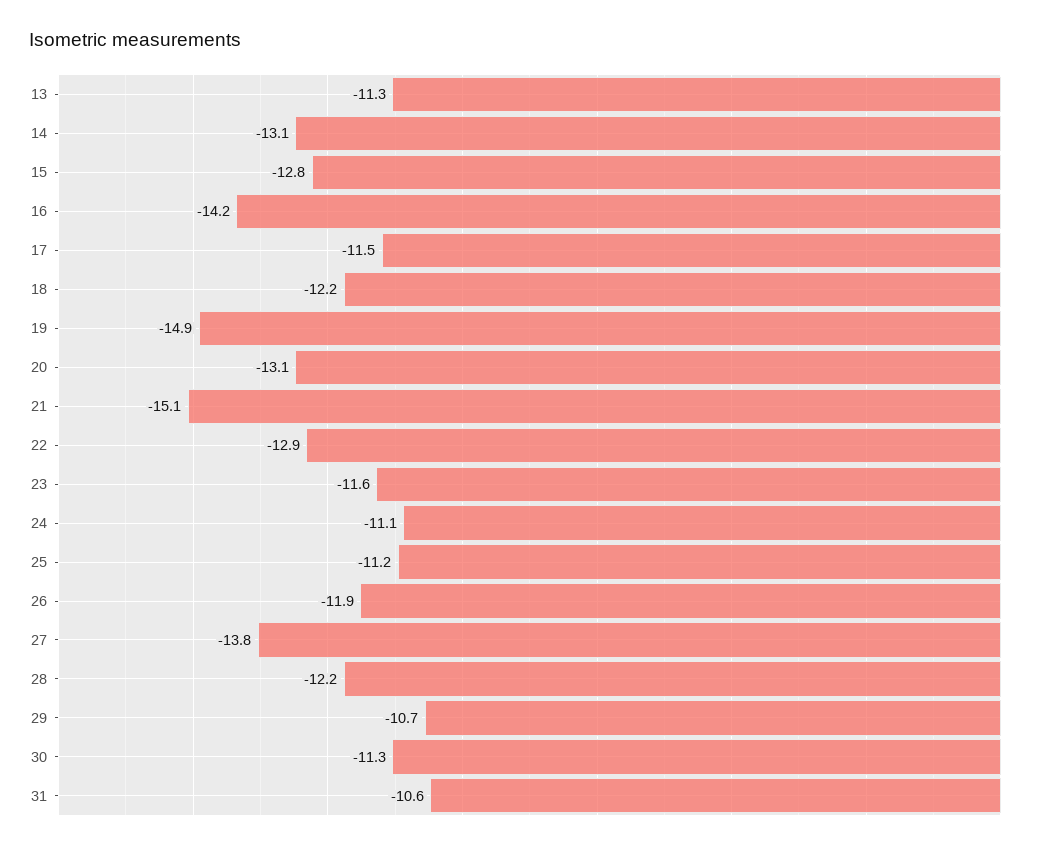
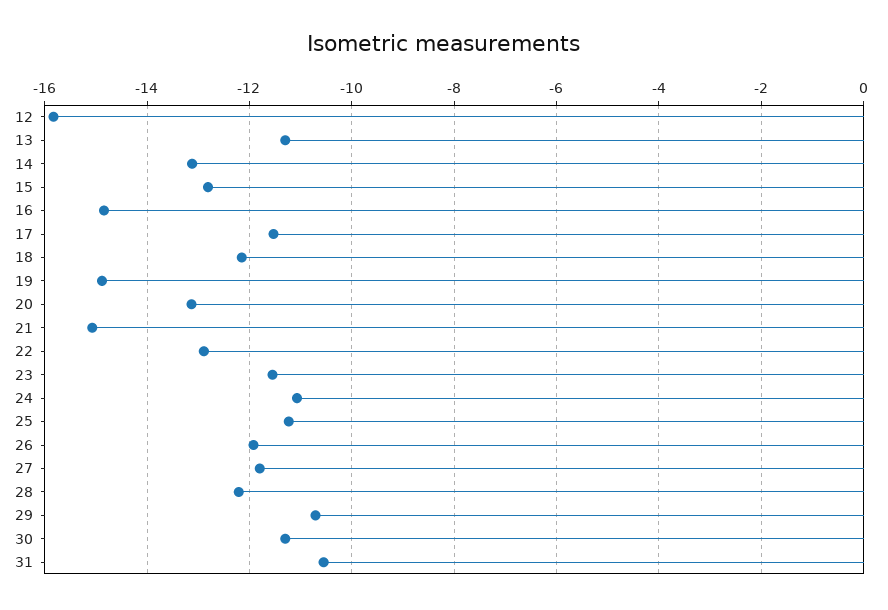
  {
    "13": -11.3,
    "14": -13.1,
    "15": -12.8,
-   "16": -14.2,
+   "16": -14.8,
    "17": -11.5,
    "18": -12.2,
    "19": -14.9,
    "20": -13.1,
    "21": -15.1,
    "22": -12.9,
    "23": -11.6,
    "24": -11.1,
    "25": -11.2,
    "26": -11.9,
-   "27": -13.8,
+   "27": -11.8,
    "28": -12.2,
    "29": -10.7,
    "30": -11.3,
-   "31": -10.6
+   "31": -10.6,
+   "12": -15.8
  }

